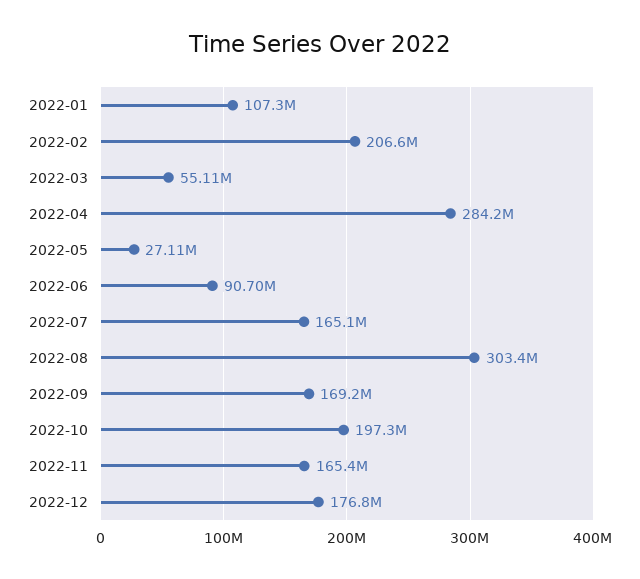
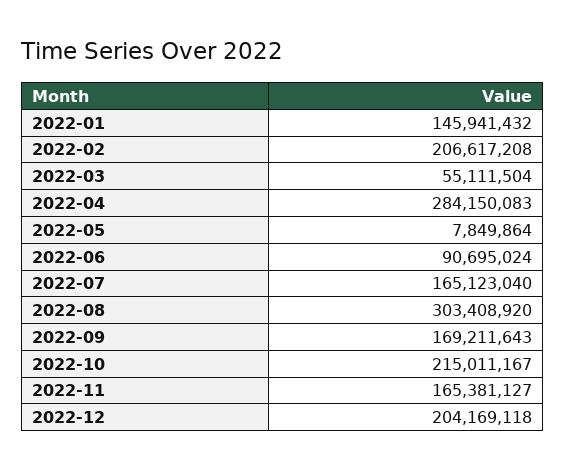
  {
-   "2022-01": 107300000,
+   "2022-01": 145941432,
    "2022-02": 206617208,
    "2022-03": 55111504,
    "2022-04": 284150083,
-   "2022-05": 27110000,
+   "2022-05": 7849864,
    "2022-06": 90695024,
    "2022-07": 165123040,
    "2022-08": 303408920,
    "2022-09": 169211643,
-   "2022-10": 197300000,
+   "2022-10": 215011167,
    "2022-11": 165381127,
-   "2022-12": 176800000
+   "2022-12": 204169118
  }

